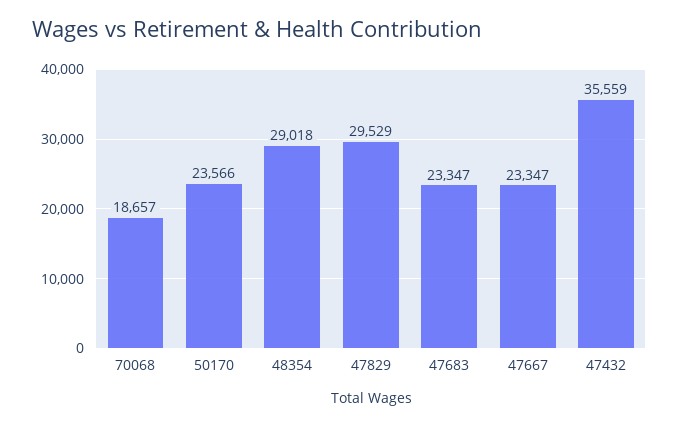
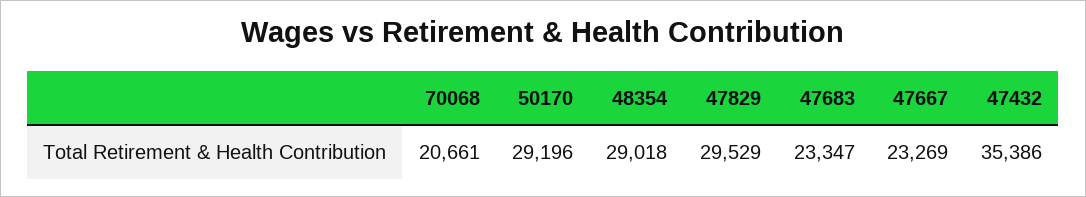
  {
-   "70068": 18657,
+   "70068": 20661,
-   "50170": 23566,
+   "50170": 29196,
    "48354": 29018,
    "47829": 29529,
    "47683": 23347,
-   "47667": 23347,
+   "47667": 23269,
-   "47432": 35559
+   "47432": 35386
  }

